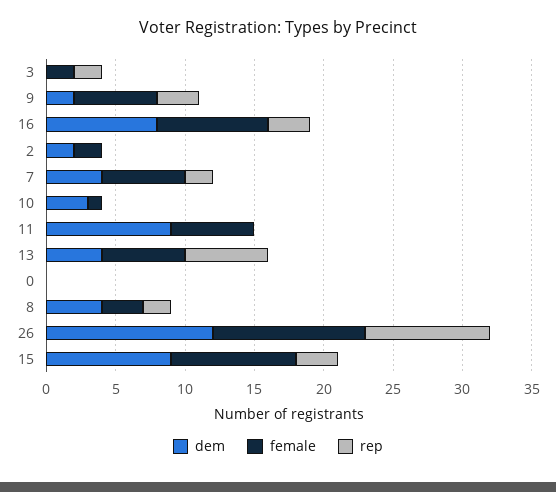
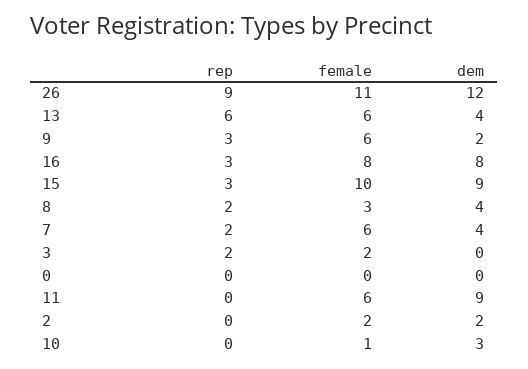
  {
    "dem": {
      "3": 0,
      "9": 2,
      "16": 8,
      "2": 2,
      "7": 4,
      "10": 3,
      "11": 9,
      "13": 4,
      "0": 0,
      "8": 4,
      "26": 12,
      "15": 9
    },
    "female": {
      "3": 2,
      "9": 6,
      "16": 8,
      "2": 2,
      "7": 6,
      "10": 1,
      "11": 6,
      "13": 6,
      "0": 0,
      "8": 3,
      "26": 11,
-     "15": 9
+     "15": 10
    },
    "rep": {
      "3": 2,
      "9": 3,
      "16": 3,
      "2": 0,
      "7": 2,
      "10": 0,
      "11": 0,
      "13": 6,
      "0": 0,
      "8": 2,
      "26": 9,
      "15": 3
    }
  }

